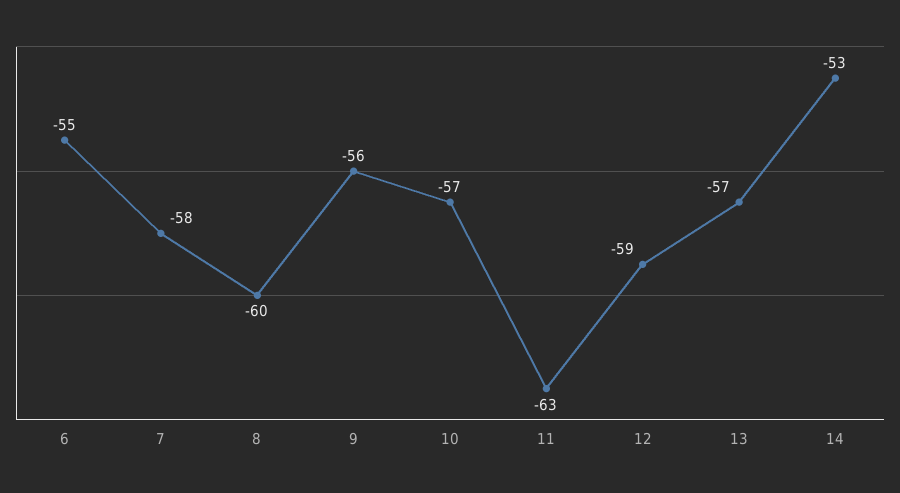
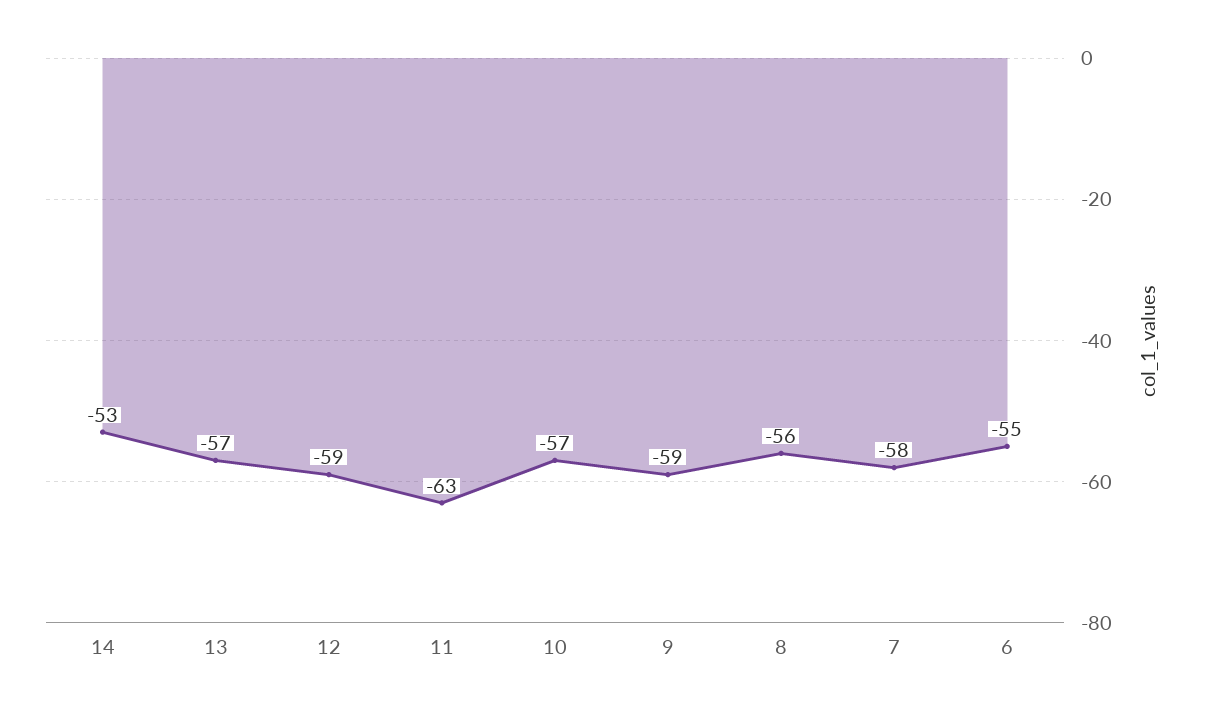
  {
    "6": -55,
    "7": -58,
-   "8": -60,
+   "8": -56,
-   "9": -56,
+   "9": -59,
    "10": -57,
    "11": -63,
    "12": -59,
    "13": -57,
    "14": -53
  }

